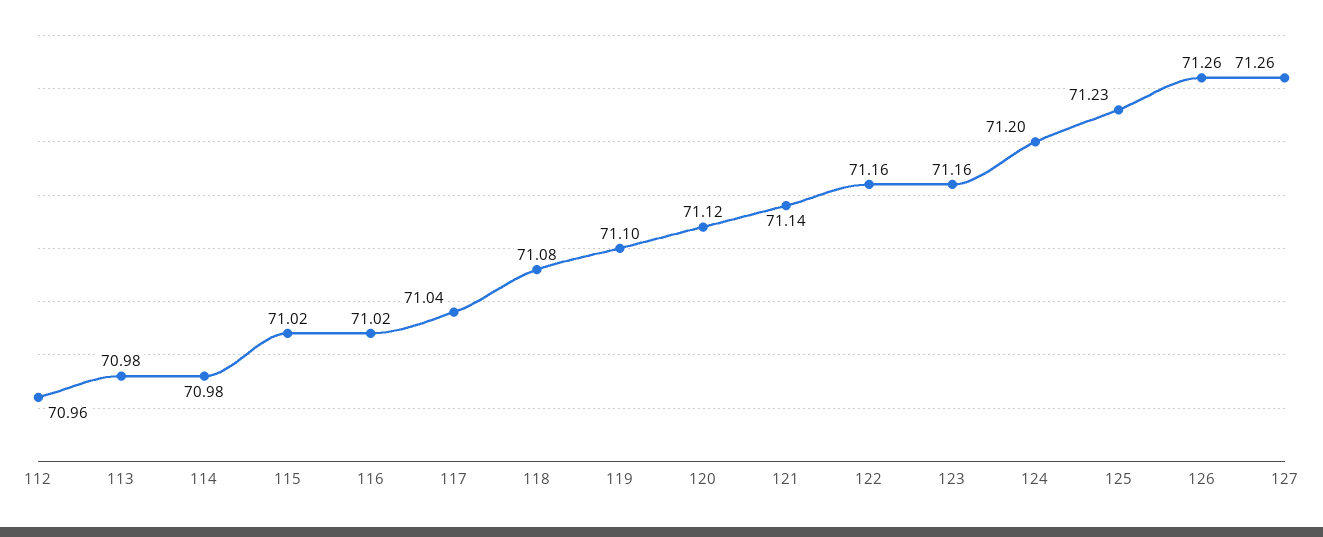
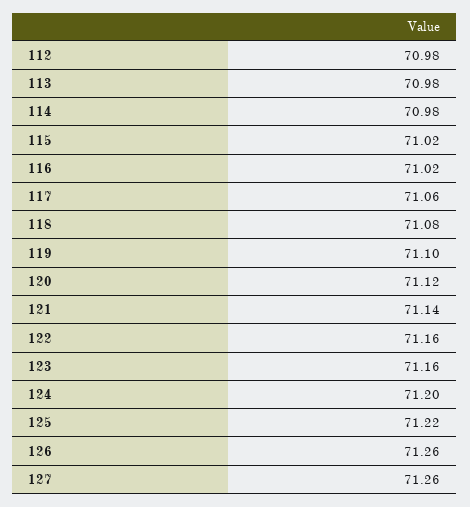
  {
-   "112": 70.96,
+   "112": 70.98,
    "113": 70.98,
    "114": 70.98,
    "115": 71.02,
    "116": 71.02,
-   "117": 71.04,
+   "117": 71.06,
    "118": 71.08,
    "119": 71.1,
    "120": 71.12,
    "121": 71.14,
    "122": 71.16,
    "123": 71.16,
    "124": 71.2,
-   "125": 71.23,
+   "125": 71.22,
    "126": 71.26,
    "127": 71.26
  }

